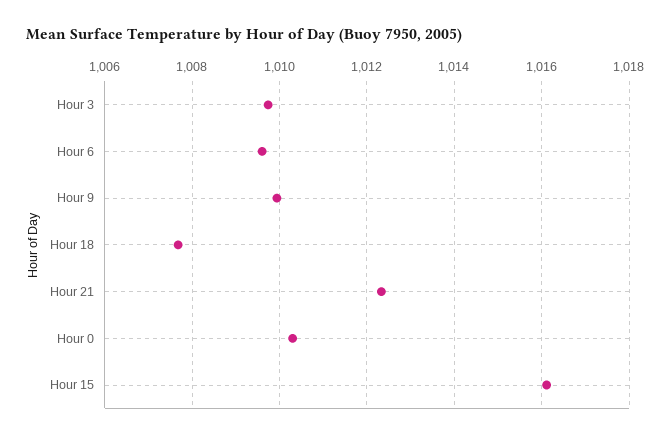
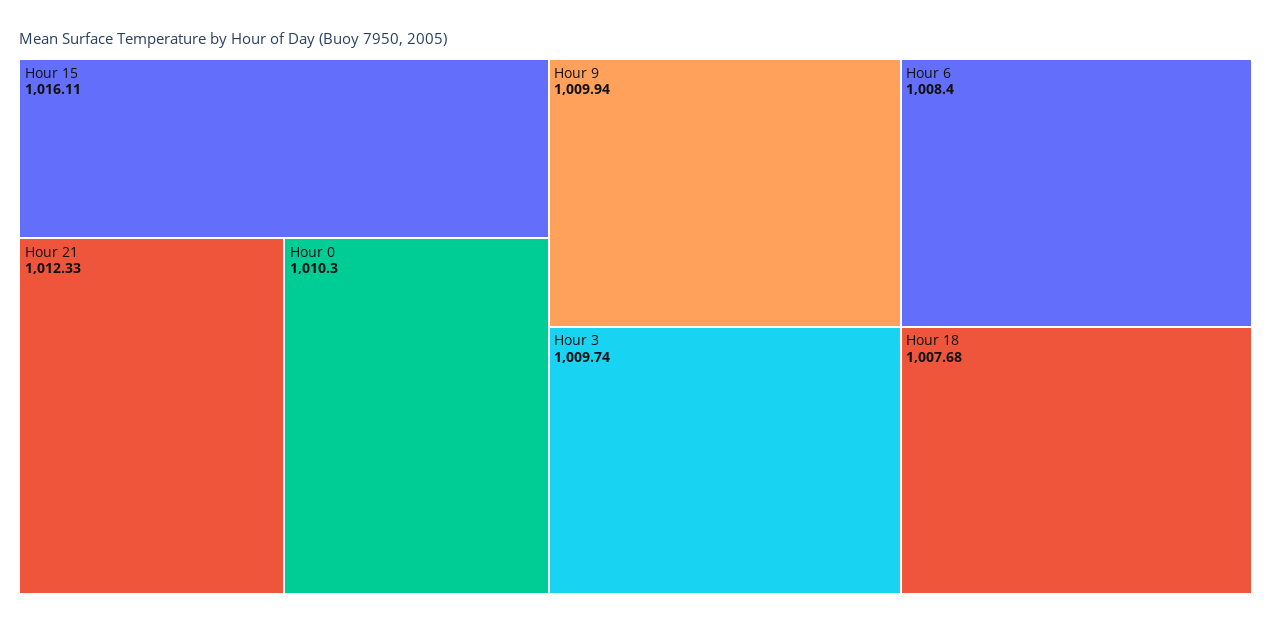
  {
    "Hour 3": 1009.74,
-   "Hour 6": 1009.6,
+   "Hour 6": 1008.4,
    "Hour 9": 1009.94,
    "Hour 18": 1007.68,
    "Hour 21": 1012.33,
    "Hour 0": 1010.3,
    "Hour 15": 1016.11
  }

